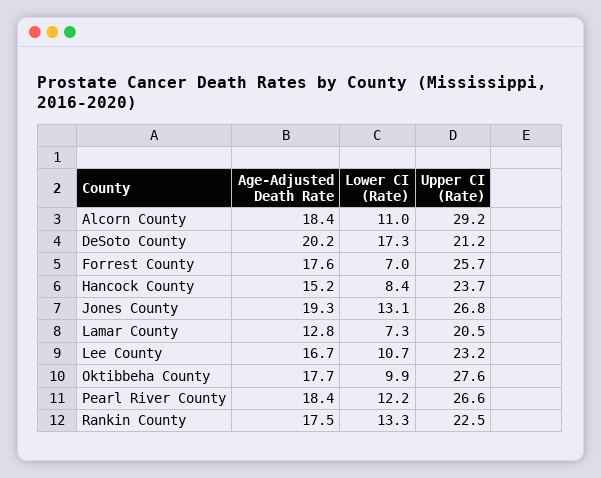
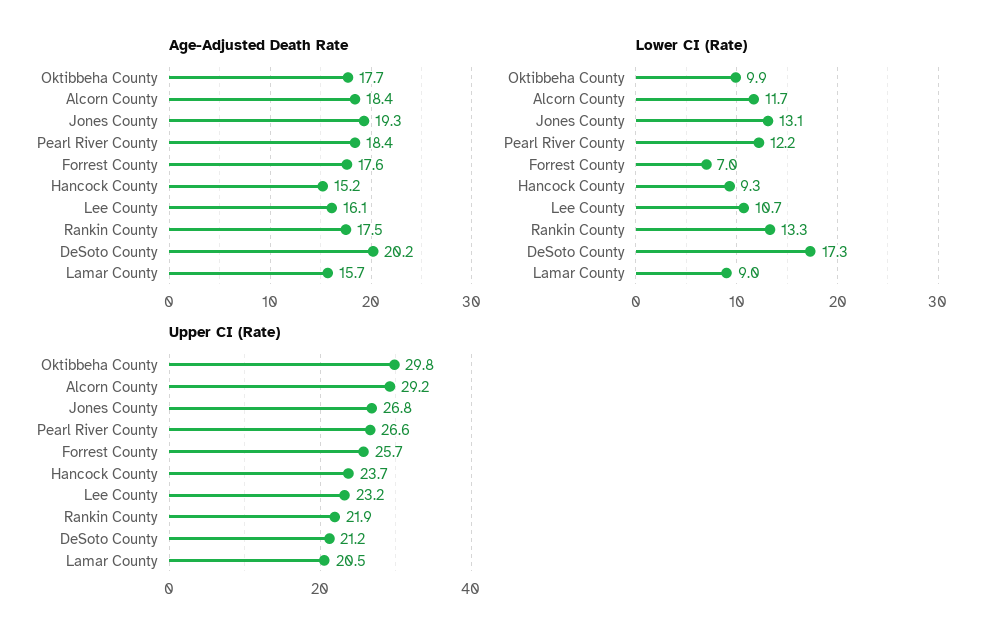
  {
    "Age-Adjusted Death Rate": {
      "Alcorn County": 18.4,
      "DeSoto County": 20.2,
      "Forrest County": 17.6,
      "Hancock County": 15.2,
      "Jones County": 19.3,
-     "Lamar County": 12.8,
+     "Lamar County": 15.7,
-     "Lee County": 16.7,
+     "Lee County": 16.1,
      "Oktibbeha County": 17.7,
      "Pearl River County": 18.4,
      "Rankin County": 17.5
    },
    "Lower CI (Rate)": {
-     "Alcorn County": 11,
+     "Alcorn County": 11.7,
      "DeSoto County": 17.3,
      "Forrest County": 7,
-     "Hancock County": 8.4,
+     "Hancock County": 9.3,
      "Jones County": 13.1,
-     "Lamar County": 7.3,
+     "Lamar County": 9,
      "Lee County": 10.7,
      "Oktibbeha County": 9.9,
      "Pearl River County": 12.2,
      "Rankin County": 13.3
    },
    "Upper CI (Rate)": {
      "Alcorn County": 29.2,
      "DeSoto County": 21.2,
      "Forrest County": 25.7,
      "Hancock County": 23.7,
      "Jones County": 26.8,
      "Lamar County": 20.5,
      "Lee County": 23.2,
-     "Oktibbeha County": 27.6,
+     "Oktibbeha County": 29.8,
      "Pearl River County": 26.6,
-     "Rankin County": 22.5
+     "Rankin County": 21.9
    }
  }

